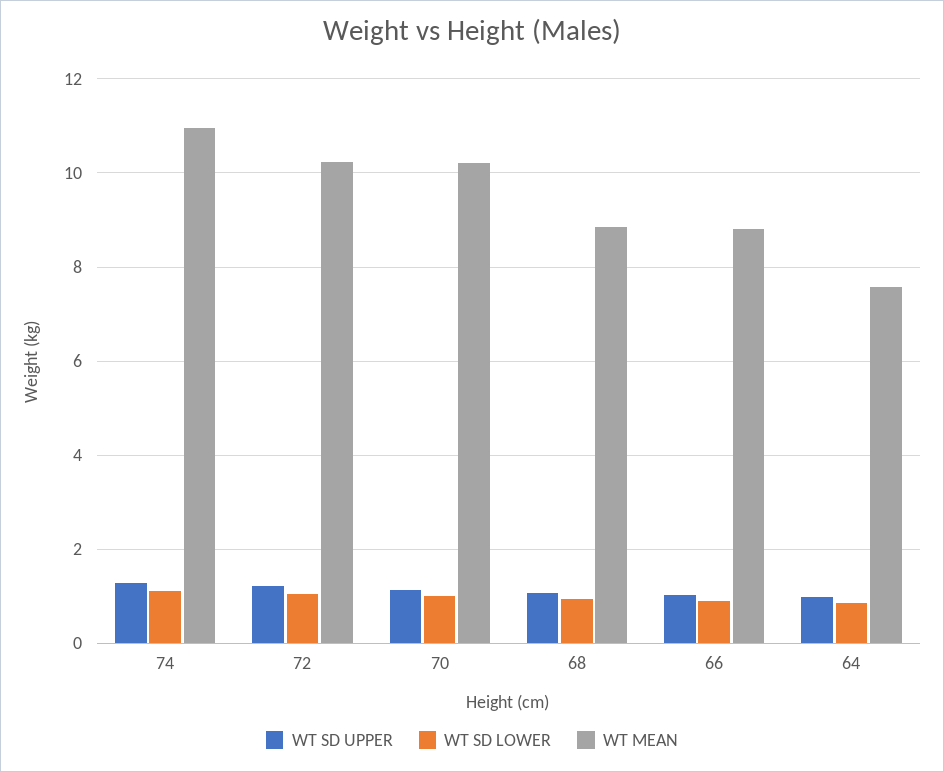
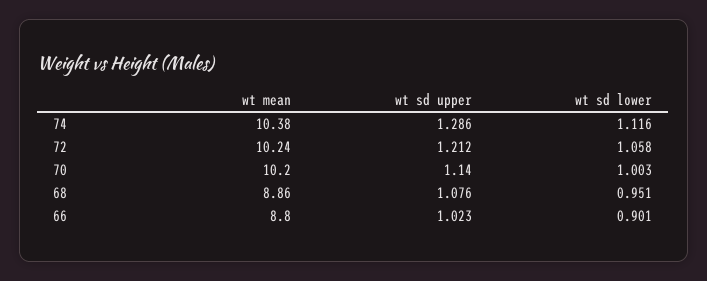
  {
    "WT SD UPPER": {
      "74": 1.286,
      "72": 1.212,
      "70": 1.14,
      "68": 1.076,
-     "66": 1.023,
+     "66": 1.023
-     "64": 1
    },
    "WT SD LOWER": {
      "74": 1.116,
      "72": 1.058,
      "70": 1.003,
      "68": 0.951,
-     "66": 0.901,
+     "66": 0.901
-     "64": 0.8
    },
    "WT MEAN": {
-     "74": 11,
+     "74": 10.38,
      "72": 10.24,
      "70": 10.2,
      "68": 8.86,
-     "66": 8.8,
+     "66": 8.8
-     "64": 7.6
    }
  }

